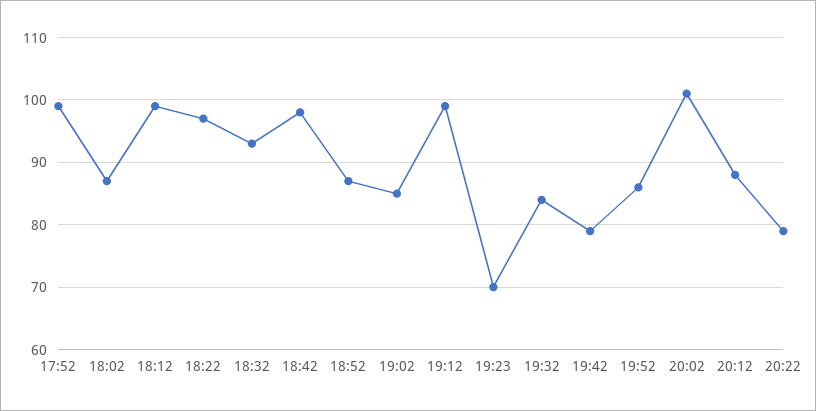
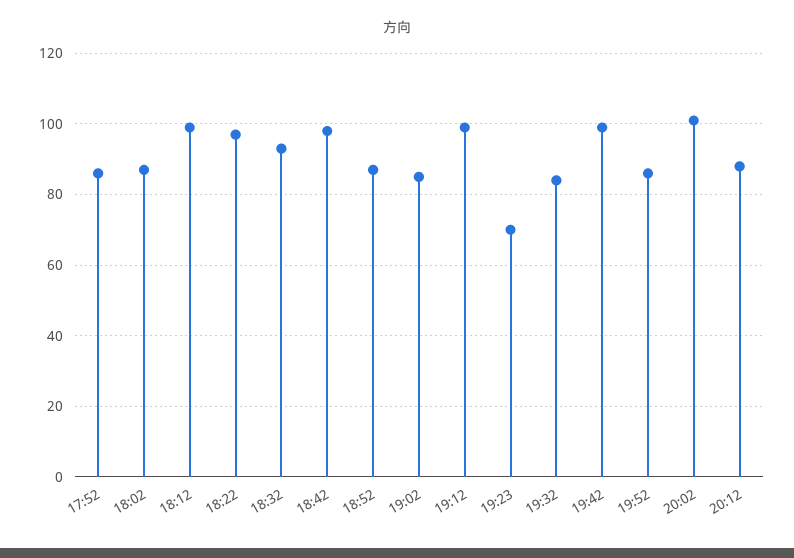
  {
-   "17:52": 99,
+   "17:52": 85,
    "18:02": 87,
    "18:12": 99,
    "18:22": 97,
    "18:32": 93,
    "18:42": 98,
    "18:52": 87,
    "19:02": 85,
    "19:12": 99,
    "19:23": 70,
    "19:32": 84,
-   "19:42": 79,
+   "19:42": 100,
    "19:52": 86,
    "20:02": 101,
-   "20:12": 88,
+   "20:12": 88
-   "20:22": 79
  }

